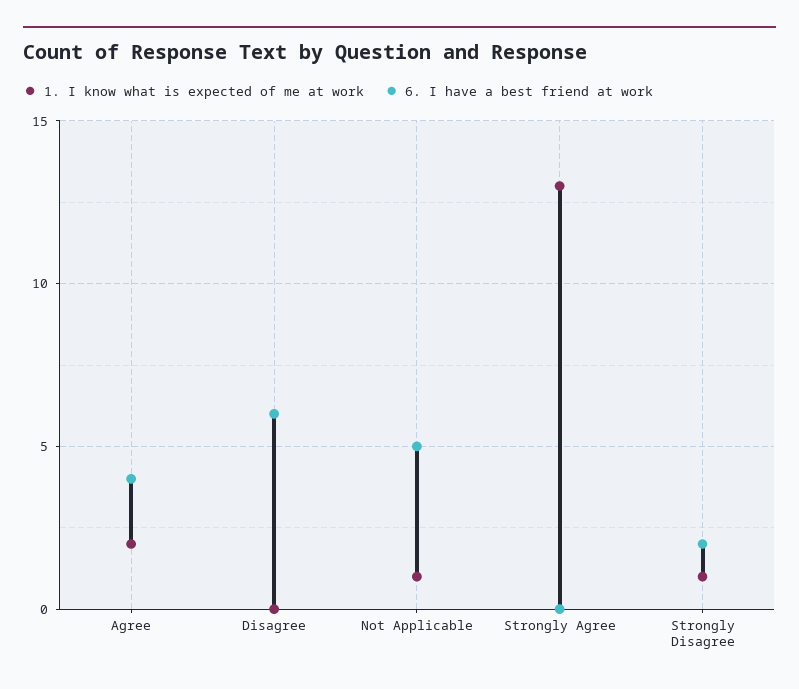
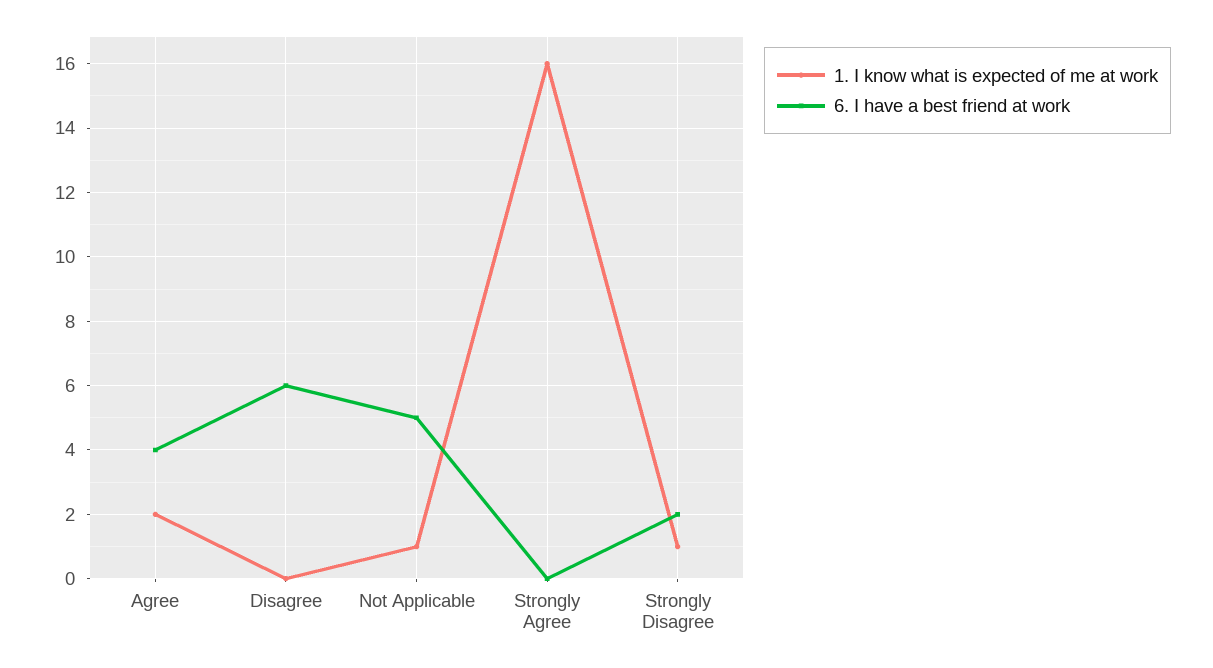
  {
    "1. I know what is expected of me at work": {
      "Agree": 2,
      "Disagree": 0,
      "Not Applicable": 1,
-     "Strongly Agree": 13,
+     "Strongly Agree": 16,
      "Strongly Disagree": 1
    },
    "6. I have a best friend at work": {
      "Agree": 4,
      "Disagree": 6,
      "Not Applicable": 5,
      "Strongly Agree": 0,
      "Strongly Disagree": 2
    }
  }

